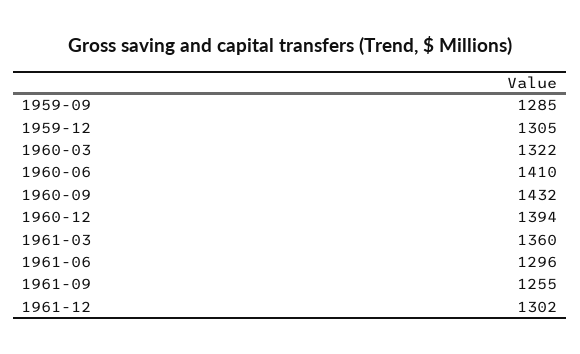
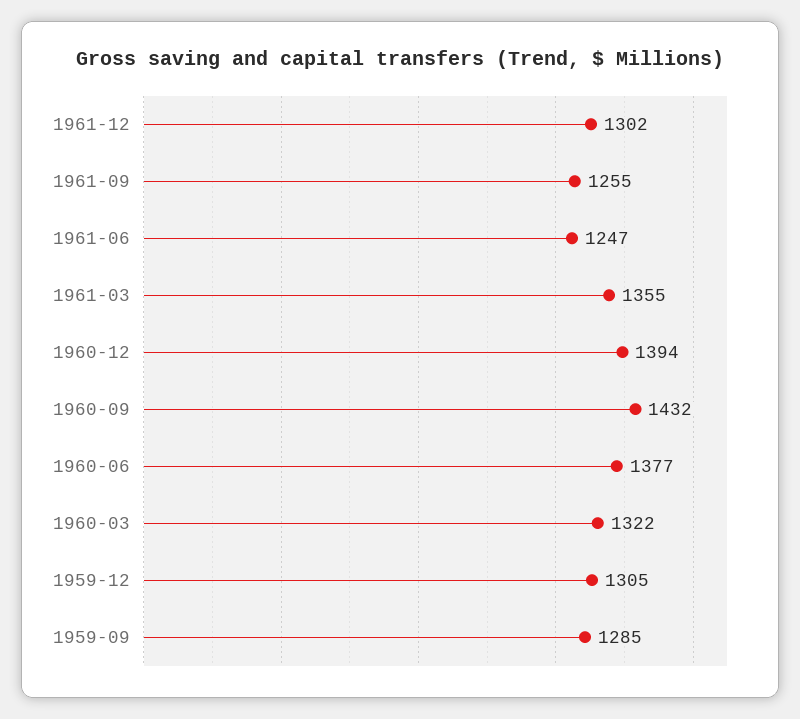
  {
    "1959-09": 1285,
    "1959-12": 1305,
    "1960-03": 1322,
-   "1960-06": 1410,
+   "1960-06": 1377,
    "1960-09": 1432,
    "1960-12": 1394,
-   "1961-03": 1360,
+   "1961-03": 1355,
-   "1961-06": 1296,
+   "1961-06": 1247,
    "1961-09": 1255,
    "1961-12": 1302
  }

